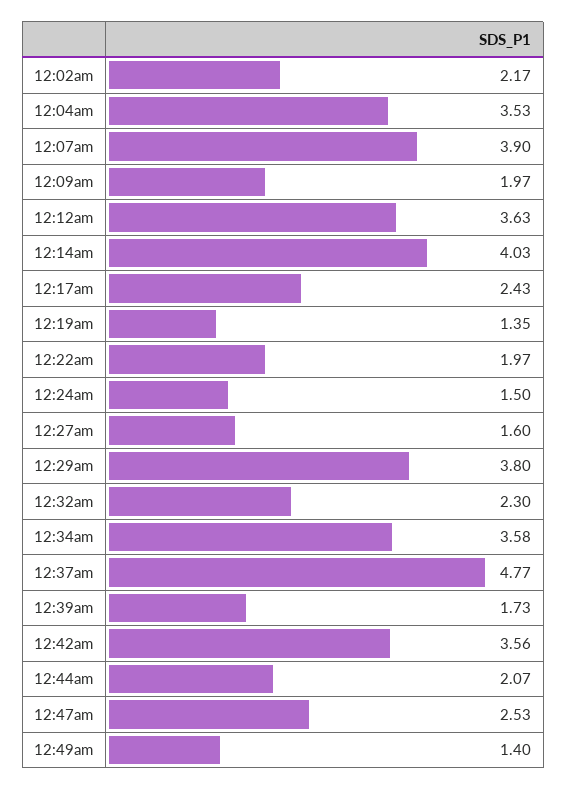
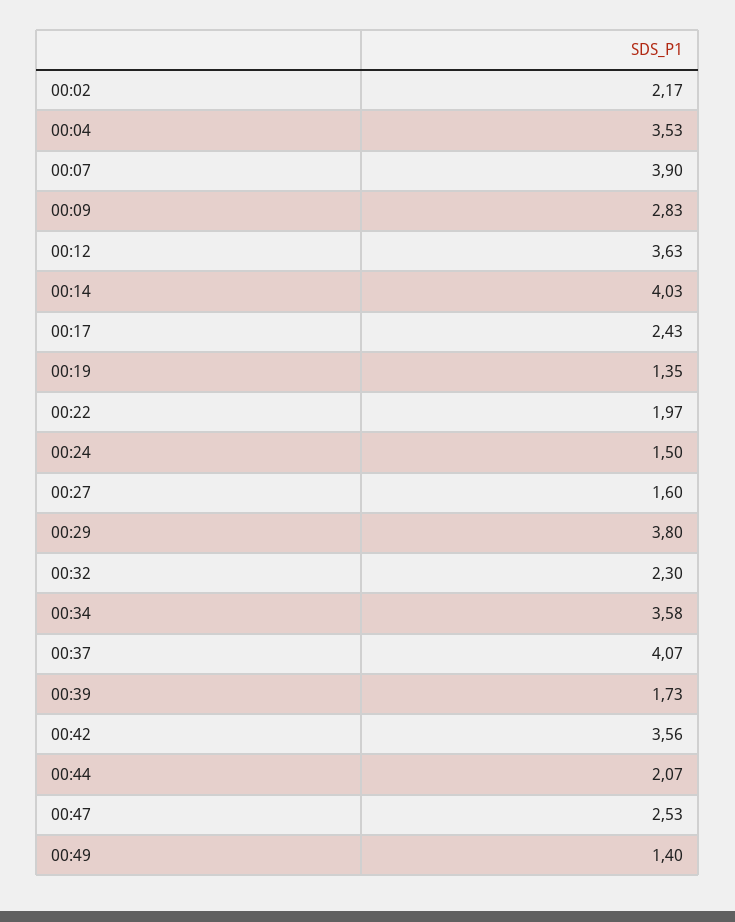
  {
    "12:02am": 2.17,
    "12:04am": 3.53,
    "12:07am": 3.9,
-   "12:09am": 1.97,
+   "12:09am": 2.83,
    "12:12am": 3.63,
    "12:14am": 4.03,
    "12:17am": 2.43,
    "12:19am": 1.35,
    "12:22am": 1.97,
    "12:24am": 1.5,
    "12:27am": 1.6,
    "12:29am": 3.8,
    "12:32am": 2.3,
    "12:34am": 3.58,
-   "12:37am": 4.77,
+   "12:37am": 4.07,
    "12:39am": 1.73,
    "12:42am": 3.56,
    "12:44am": 2.07,
    "12:47am": 2.53,
    "12:49am": 1.4
  }

